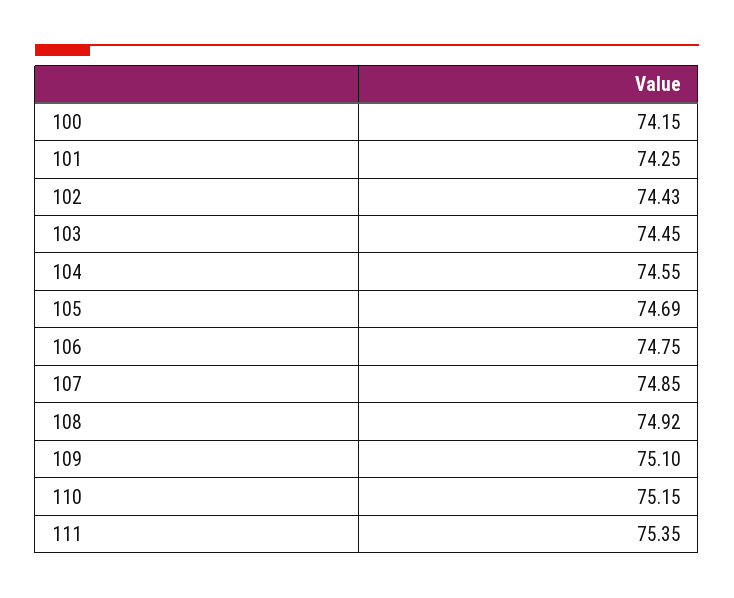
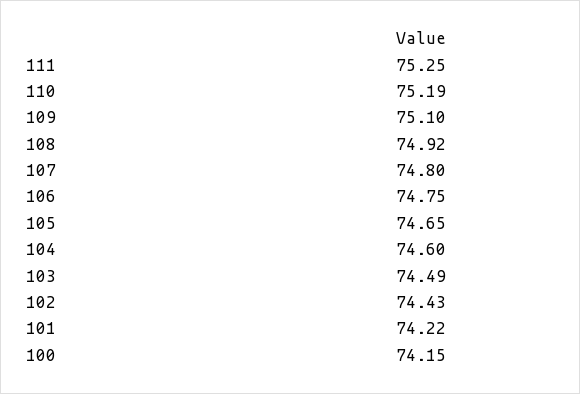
  {
    "100": 74.15,
-   "101": 74.25,
+   "101": 74.22,
    "102": 74.43,
-   "103": 74.45,
+   "103": 74.49,
-   "104": 74.55,
+   "104": 74.6,
-   "105": 74.69,
+   "105": 74.65,
    "106": 74.75,
-   "107": 74.85,
+   "107": 74.8,
    "108": 74.92,
    "109": 75.1,
-   "110": 75.15,
+   "110": 75.19,
-   "111": 75.35
+   "111": 75.25
  }

